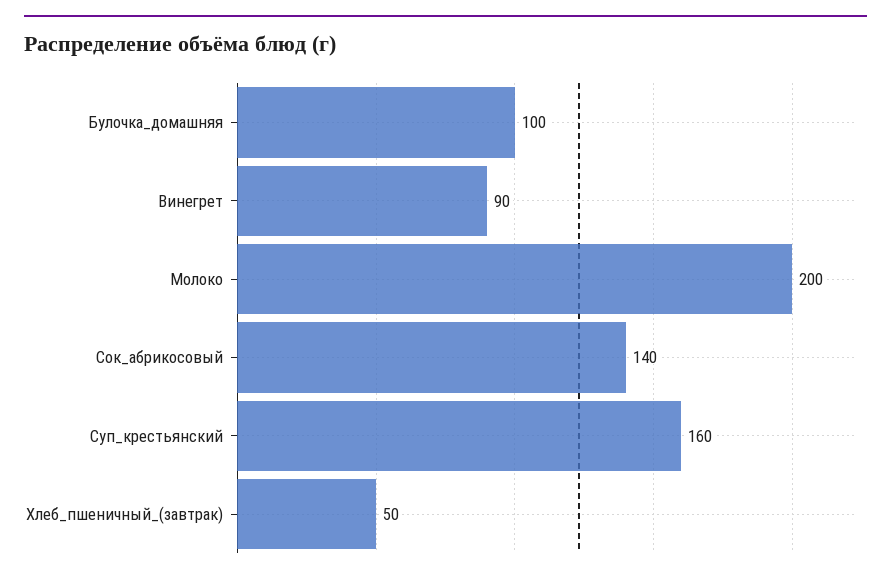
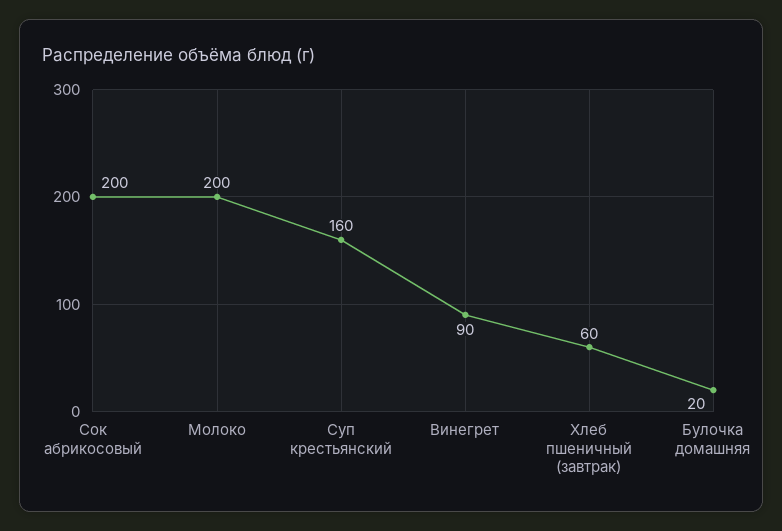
  {
-   "Булочка_домашняя": 100,
+   "Булочка_домашняя": 20,
    "Винегрет": 90,
    "Молоко": 200,
-   "Сок_абрикосовый": 140,
+   "Сок_абрикосовый": 200,
    "Суп_крестьянский": 160,
-   "Хлеб_пшеничный_(завтрак)": 50
+   "Хлеб_пшеничный_(завтрак)": 60
  }

